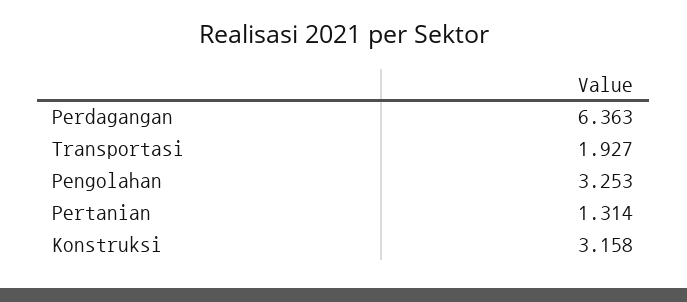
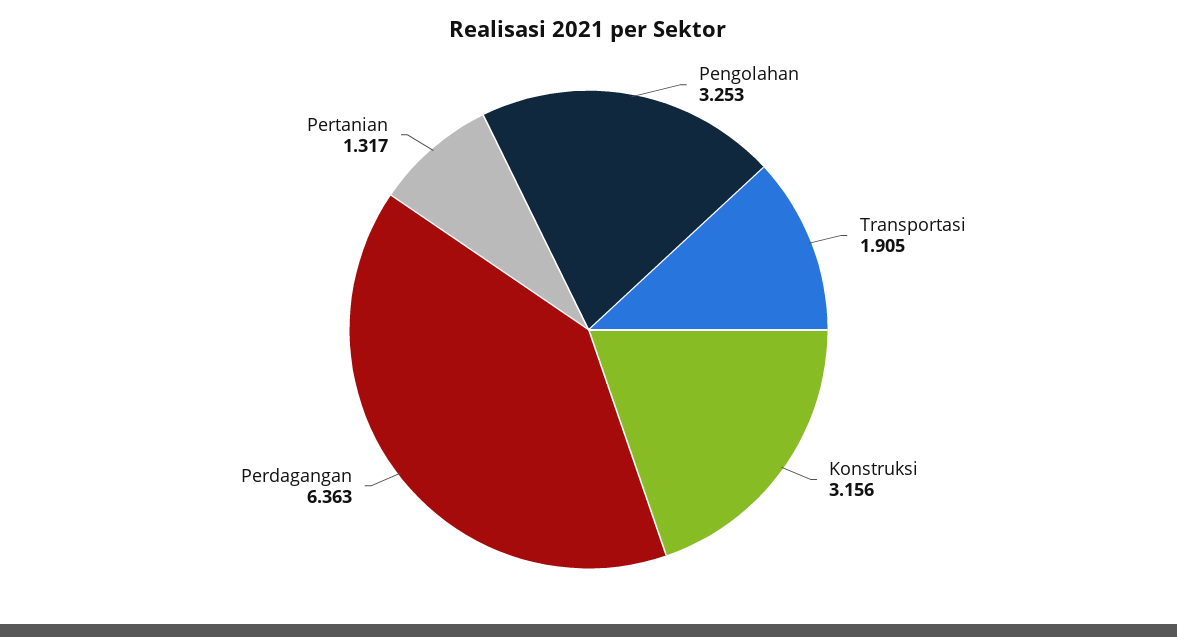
  {
    "Perdagangan": 6.363,
-   "Transportasi": 1.927,
+   "Transportasi": 1.905,
    "Pengolahan": 3.253,
-   "Pertanian": 1.314,
+   "Pertanian": 1.317,
-   "Konstruksi": 3.158
+   "Konstruksi": 3.156
  }

